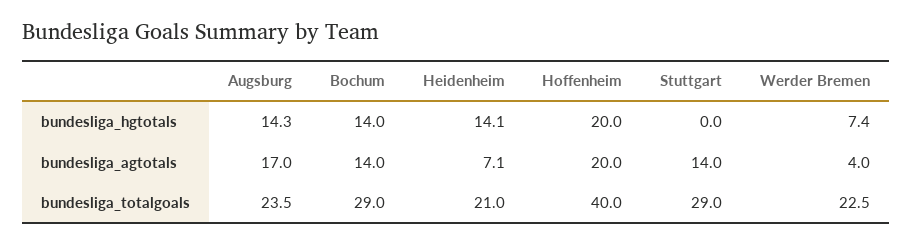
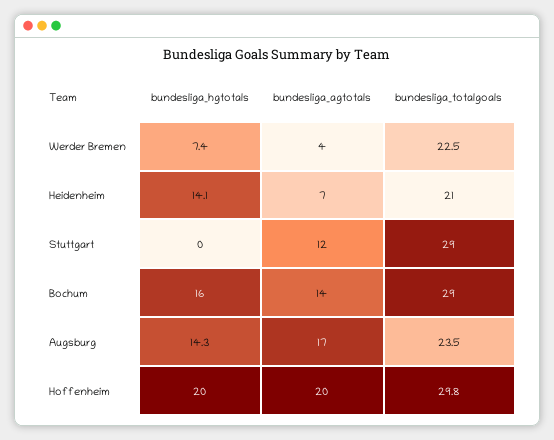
  {
    "Augsburg": {
      "bundesliga_hgtotals": 14.3,
      "bundesliga_agtotals": 17,
      "bundesliga_totalgoals": 23.5
    },
    "Bochum": {
-     "bundesliga_hgtotals": 14,
+     "bundesliga_hgtotals": 16,
      "bundesliga_agtotals": 14,
      "bundesliga_totalgoals": 29
    },
    "Heidenheim": {
      "bundesliga_hgtotals": 14.1,
-     "bundesliga_agtotals": 7.1,
+     "bundesliga_agtotals": 7,
      "bundesliga_totalgoals": 21
    },
    "Hoffenheim": {
      "bundesliga_hgtotals": 20,
      "bundesliga_agtotals": 20,
-     "bundesliga_totalgoals": 40
+     "bundesliga_totalgoals": 29.8
    },
    "Stuttgart": {
      "bundesliga_hgtotals": 0,
-     "bundesliga_agtotals": 14,
+     "bundesliga_agtotals": 12,
      "bundesliga_totalgoals": 29
    },
    "Werder Bremen": {
      "bundesliga_hgtotals": 7.4,
      "bundesliga_agtotals": 4,
      "bundesliga_totalgoals": 22.5
    }
  }

